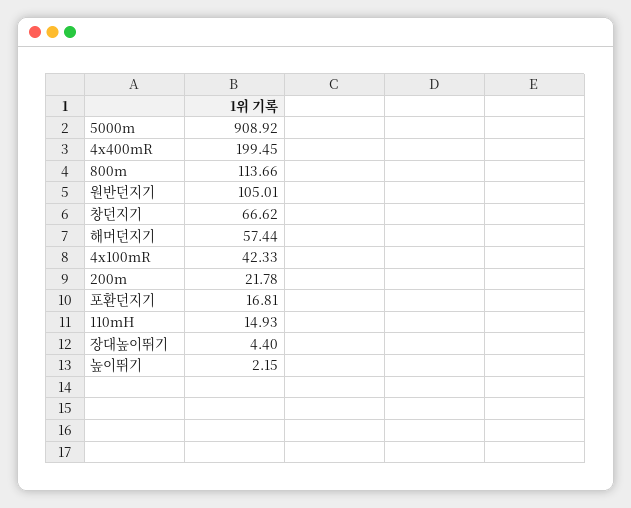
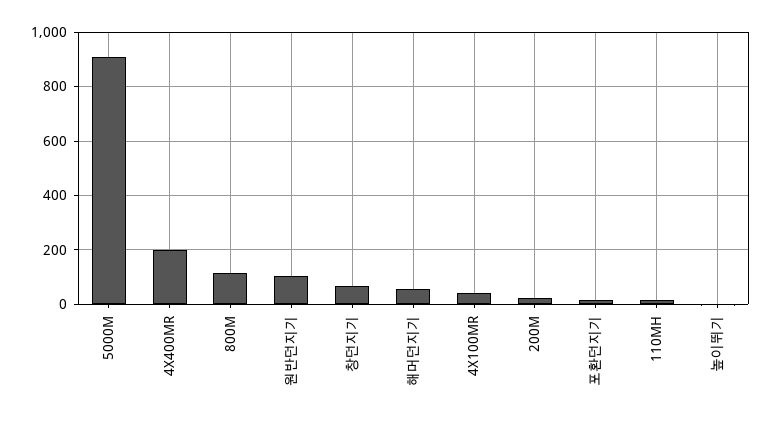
  {
    "5000m": 908.92,
    "4x400mR": 199.45,
    "800m": 113.66,
    "원반던지기": 105.01,
    "창던지기": 66.62,
    "해머던지기": 57.44,
    "4x100mR": 42.33,
    "200m": 21.78,
    "포환던지기": 16.81,
    "110mH": 14.93,
-   "장대높이뛰기": 4.4,
    "높이뛰기": 2.15
  }

